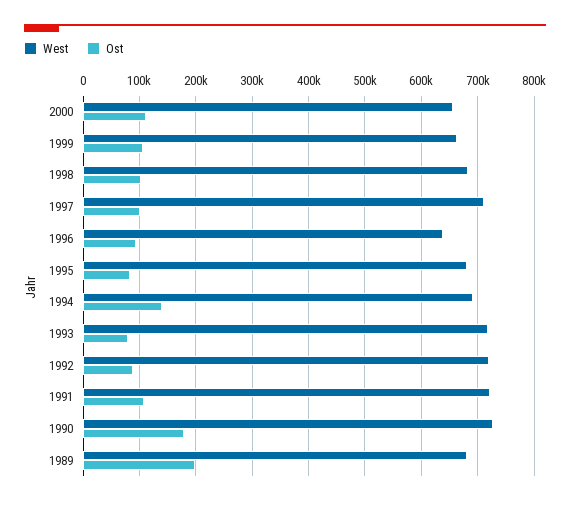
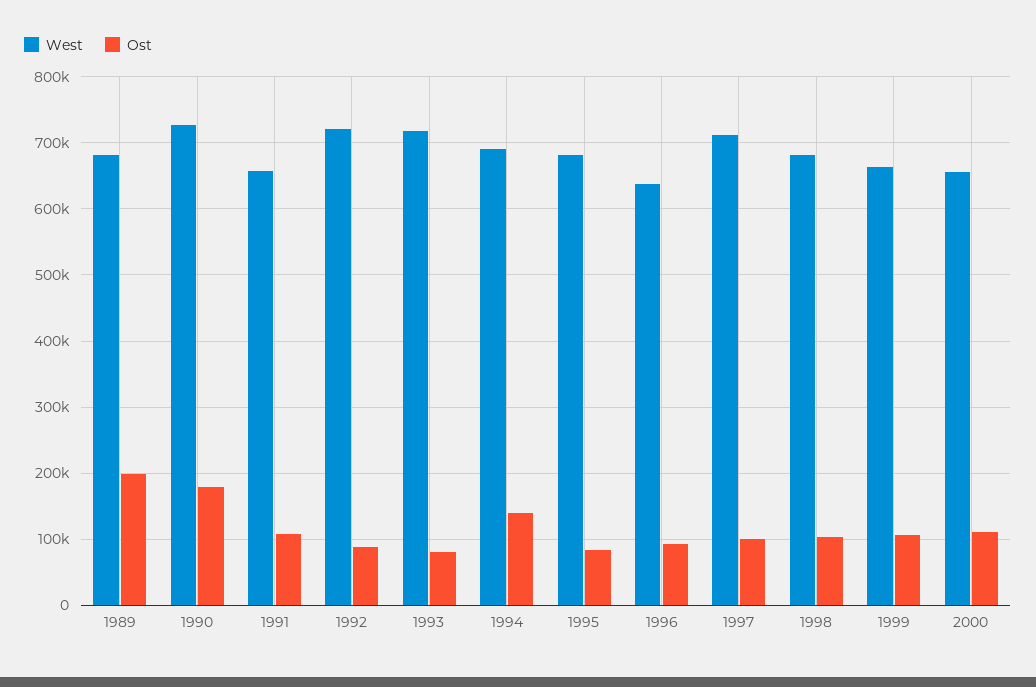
  {
    "West": {
      "2000": 660000,
      "1999": 660000,
      "1998": 680000,
      "1997": 710000,
      "1996": 640000,
      "1995": 680000,
      "1994": 690000,
      "1993": 720000,
      "1992": 720000,
-     "1991": 720000,
+     "1991": 660000,
      "1990": 730000,
      "1989": 680000
    },
    "Ost": {
      "2000": 110000,
      "1999": 110000,
      "1998": 100000,
      "1997": 100000,
      "1996": 90000,
      "1995": 80000,
      "1994": 140000,
      "1993": 80000,
      "1992": 90000,
      "1991": 110000,
      "1990": 180000,
      "1989": 200000
    }
  }

